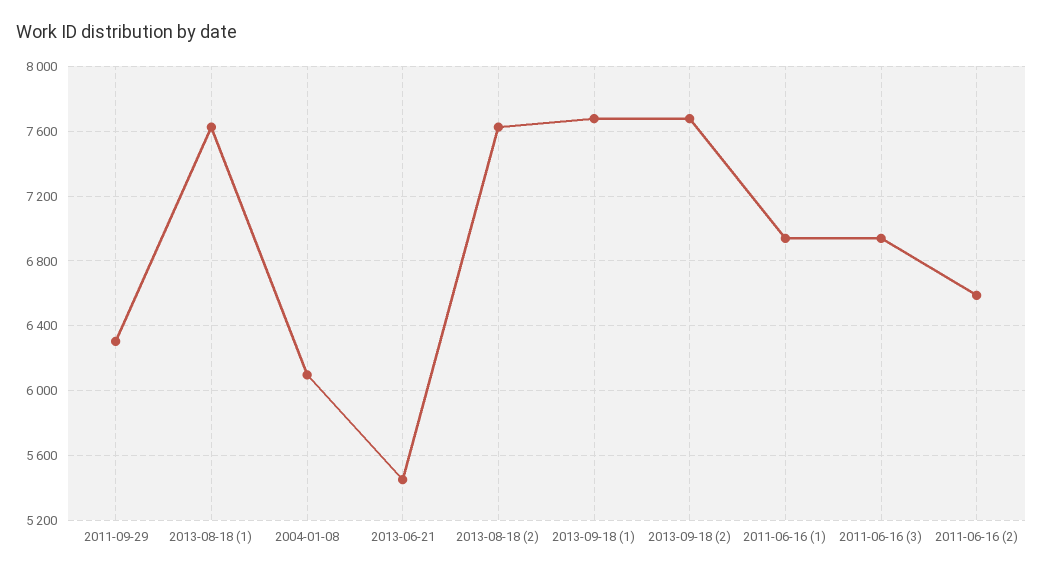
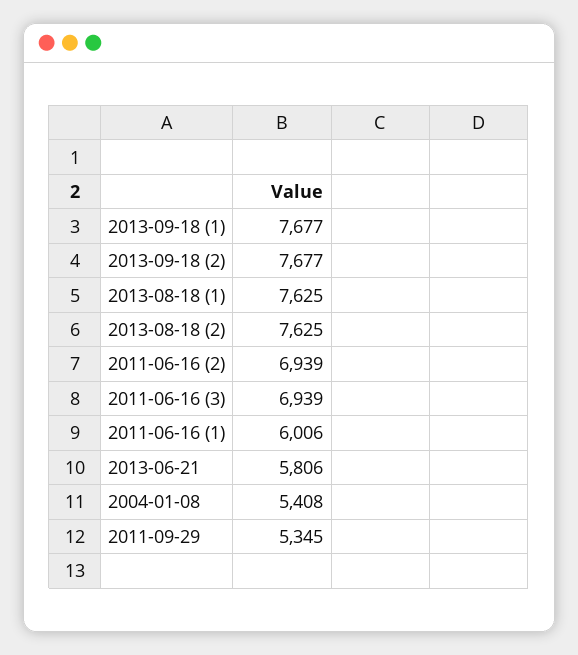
  {
-   "2011-09-29": 6300,
+   "2011-09-29": 5345,
    "2013-08-18 (1)": 7625,
-   "2004-01-08": 6100,
+   "2004-01-08": 5408,
-   "2013-06-21": 5450,
+   "2013-06-21": 5806,
    "2013-08-18 (2)": 7625,
    "2013-09-18 (1)": 7677,
    "2013-09-18 (2)": 7677,
-   "2011-06-16 (1)": 6950,
+   "2011-06-16 (1)": 6006,
    "2011-06-16 (3)": 6939,
-   "2011-06-16 (2)": 6600
+   "2011-06-16 (2)": 6939
  }

